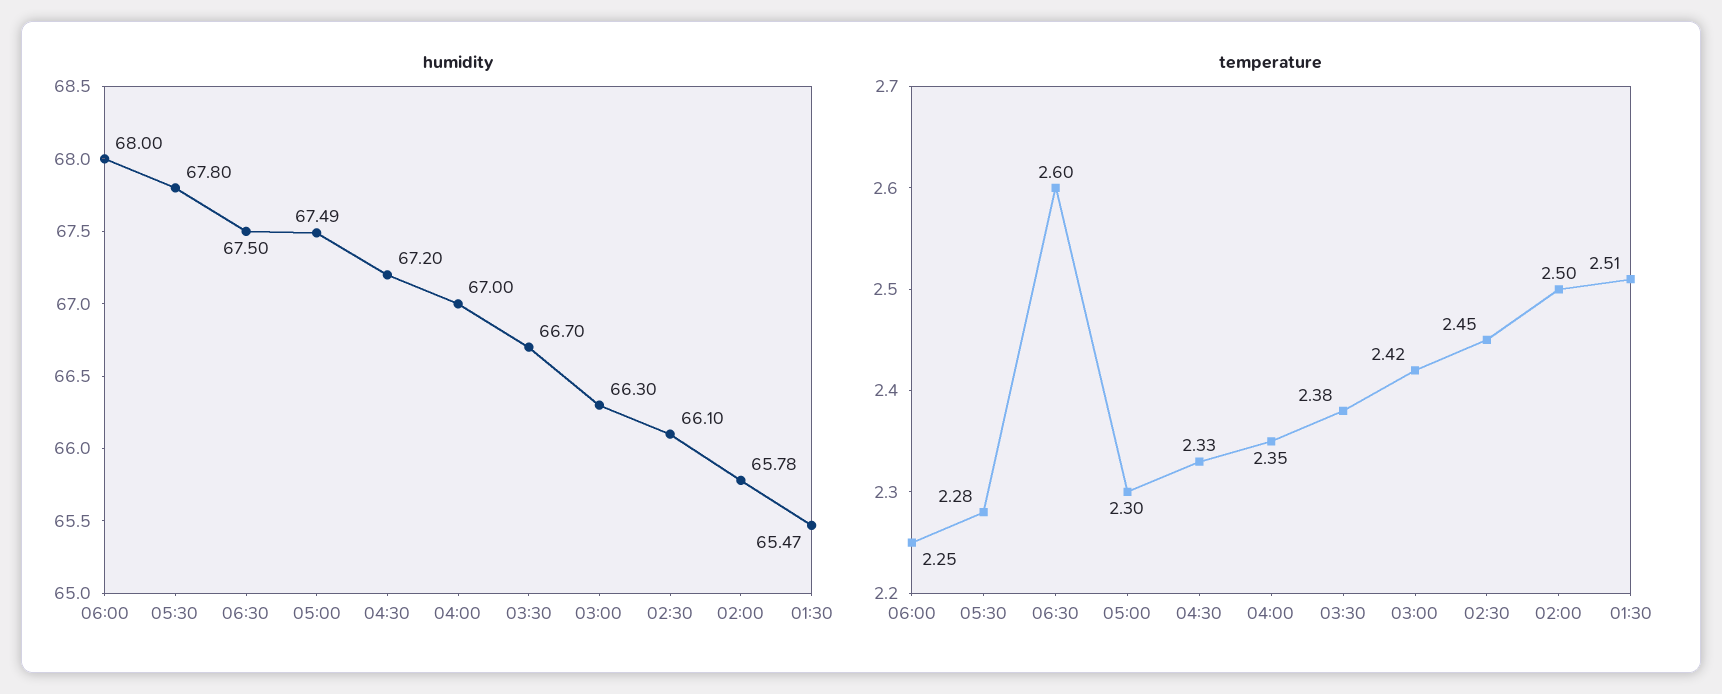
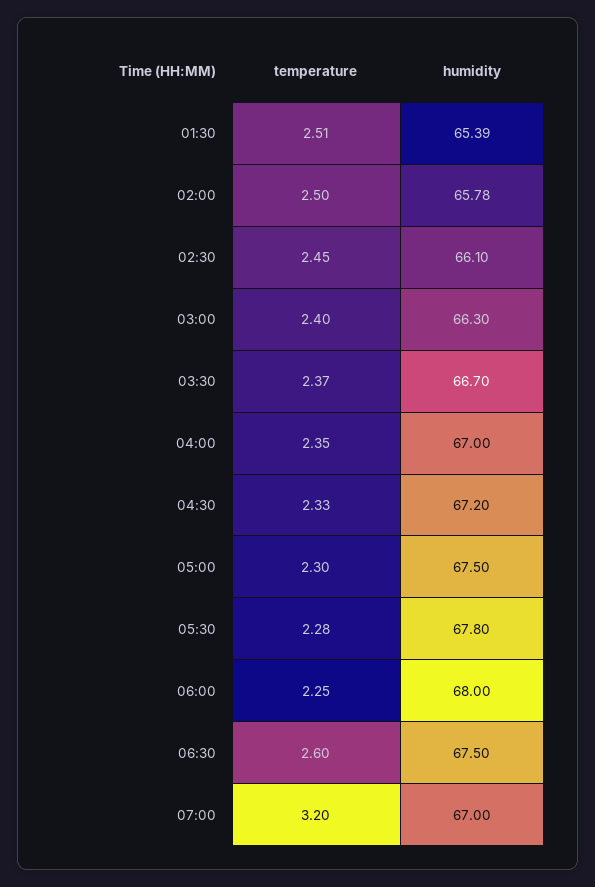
  {
    "humidity": {
      "06:00": 68,
      "05:30": 67.8,
      "06:30": 67.5,
-     "05:00": 67.49,
+     "05:00": 67.5,
      "04:30": 67.2,
      "04:00": 67,
      "03:30": 66.7,
      "03:00": 66.3,
      "02:30": 66.1,
      "02:00": 65.78,
-     "01:30": 65.47
+     "01:30": 65.39,
+     "07:00": 67
    },
    "temperature": {
      "06:00": 2.25,
      "05:30": 2.28,
      "06:30": 2.6,
      "05:00": 2.3,
      "04:30": 2.33,
      "04:00": 2.35,
-     "03:30": 2.38,
+     "03:30": 2.37,
-     "03:00": 2.42,
+     "03:00": 2.4,
      "02:30": 2.45,
      "02:00": 2.5,
-     "01:30": 2.51
+     "01:30": 2.51,
+     "07:00": 3.2
    }
  }

